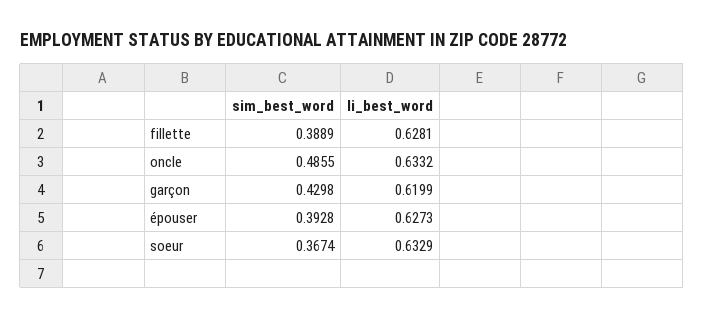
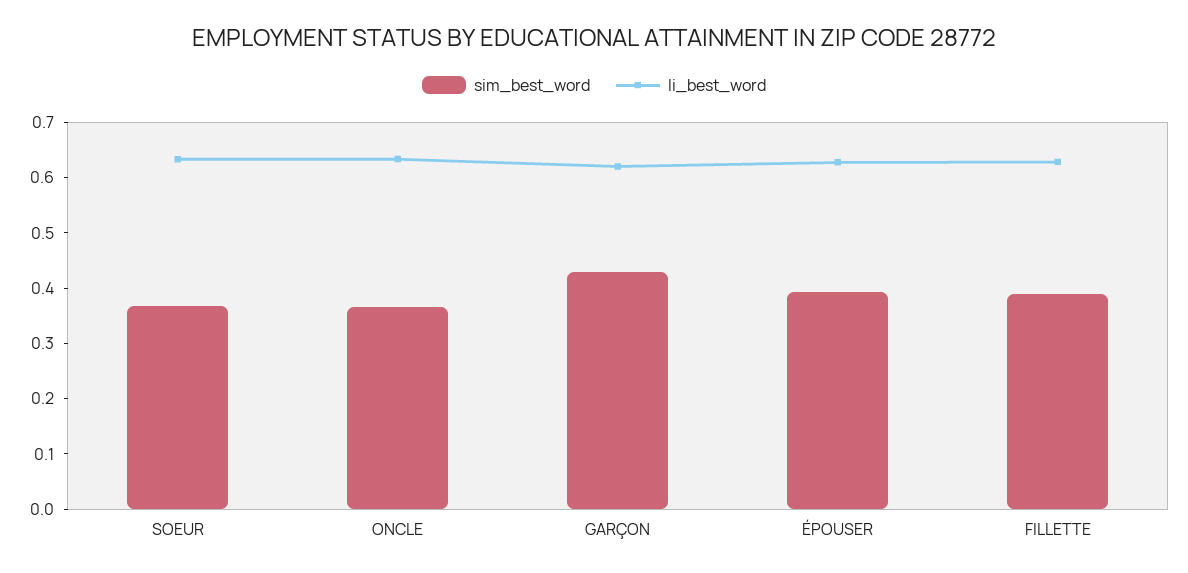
  {
    "sim_best_word": {
      "fillette": 0.3889,
-     "oncle": 0.4855,
+     "oncle": 0.36,
      "garçon": 0.4298,
      "épouser": 0.3928,
      "soeur": 0.3674
    },
    "li_best_word": {
      "fillette": 0.6281,
      "oncle": 0.6332,
      "garçon": 0.6199,
      "épouser": 0.6273,
      "soeur": 0.6329
    }
  }

